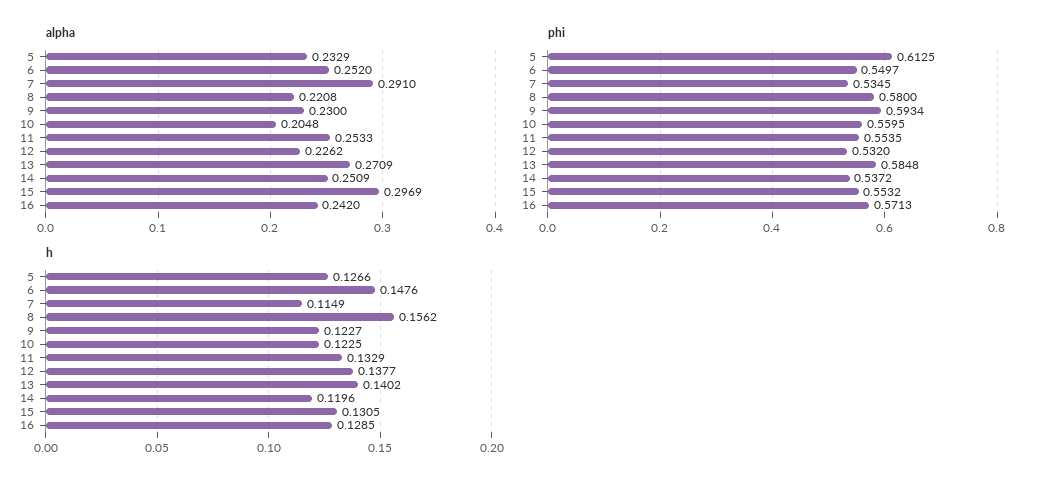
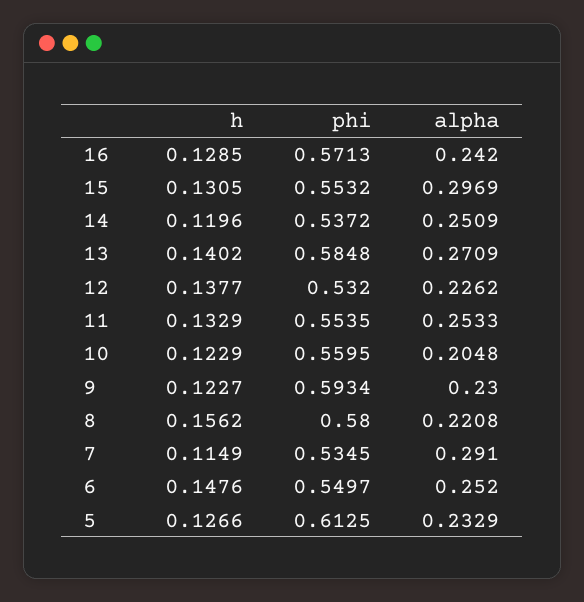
  {
    "alpha": {
      "5": 0.2329,
      "6": 0.252,
      "7": 0.291,
      "8": 0.2208,
      "9": 0.23,
      "10": 0.2048,
      "11": 0.2533,
      "12": 0.2262,
      "13": 0.2709,
      "14": 0.2509,
      "15": 0.2969,
      "16": 0.242
    },
    "phi": {
      "5": 0.6125,
      "6": 0.5497,
      "7": 0.5345,
      "8": 0.58,
      "9": 0.5934,
      "10": 0.5595,
      "11": 0.5535,
      "12": 0.532,
      "13": 0.5848,
      "14": 0.5372,
      "15": 0.5532,
      "16": 0.5713
    },
    "h": {
      "5": 0.1266,
      "6": 0.1476,
      "7": 0.1149,
      "8": 0.1562,
      "9": 0.1227,
-     "10": 0.1225,
+     "10": 0.1229,
      "11": 0.1329,
      "12": 0.1377,
      "13": 0.1402,
      "14": 0.1196,
      "15": 0.1305,
      "16": 0.1285
    }
  }

